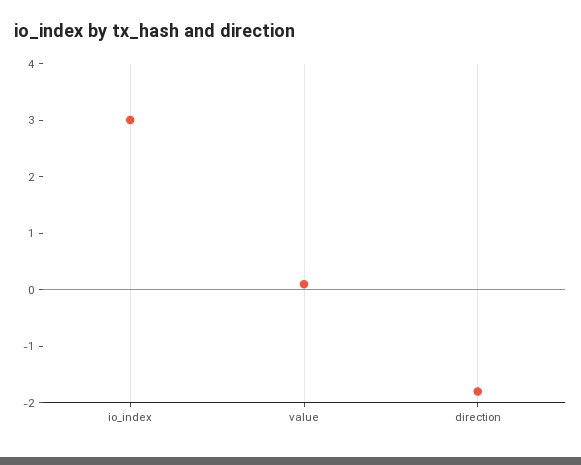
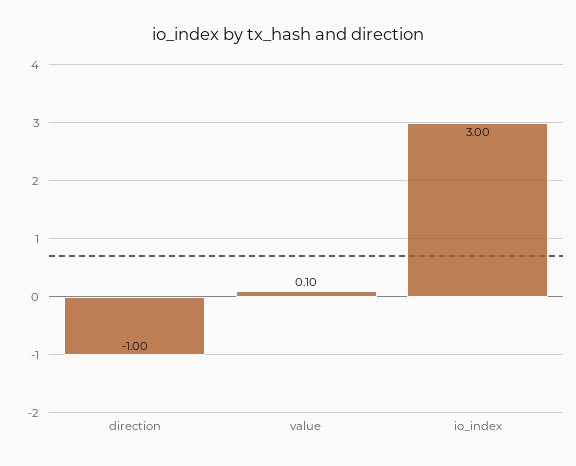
  {
    "io_index": 3,
    "value": 0.1,
-   "direction": -1.8
+   "direction": -1
  }

